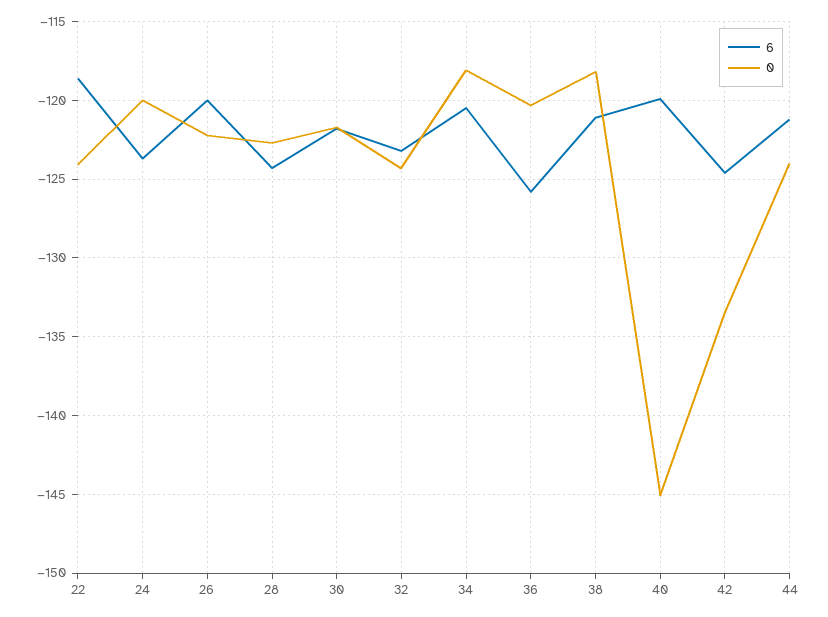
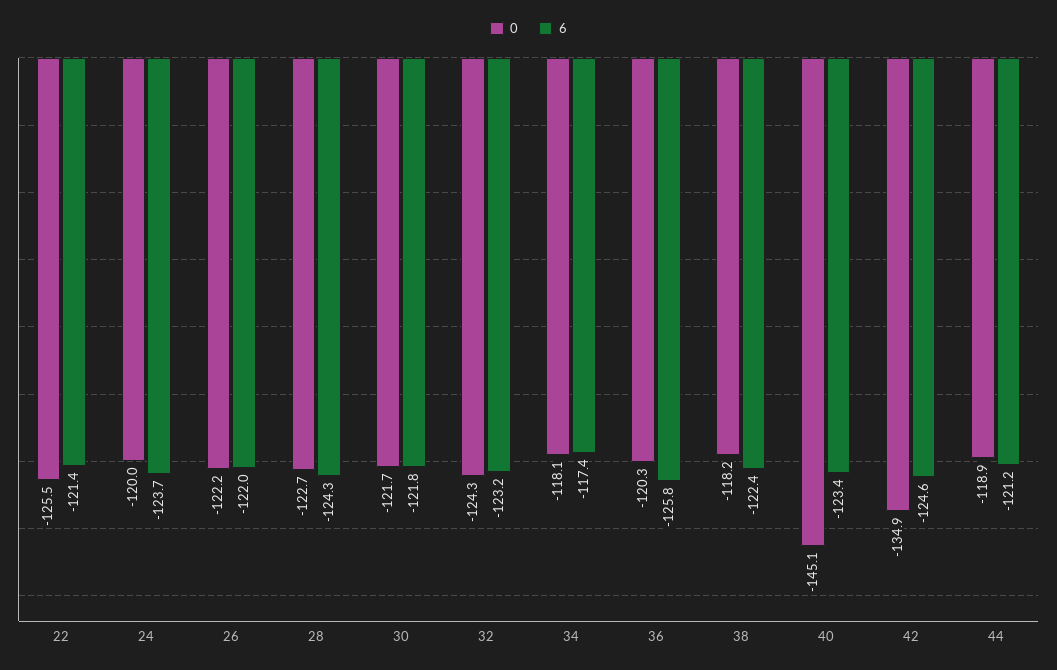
  {
    "6": {
-     "22": -118.5,
+     "22": -121.4,
      "24": -123.7,
-     "26": -120,
+     "26": -122,
      "28": -124.3,
      "30": -121.8,
      "32": -123.2,
-     "34": -120.5,
+     "34": -117.4,
      "36": -125.8,
-     "38": -121,
+     "38": -122.4,
-     "40": -120,
+     "40": -123.4,
      "42": -124.6,
      "44": -121.2
    },
    "0": {
-     "22": -124,
+     "22": -125.5,
      "24": -120,
      "26": -122.2,
      "28": -122.7,
      "30": -121.7,
      "32": -124.3,
      "34": -118.1,
      "36": -120.3,
      "38": -118.2,
      "40": -145.1,
-     "42": -133.5,
+     "42": -134.9,
-     "44": -124
+     "44": -118.9
    }
  }

